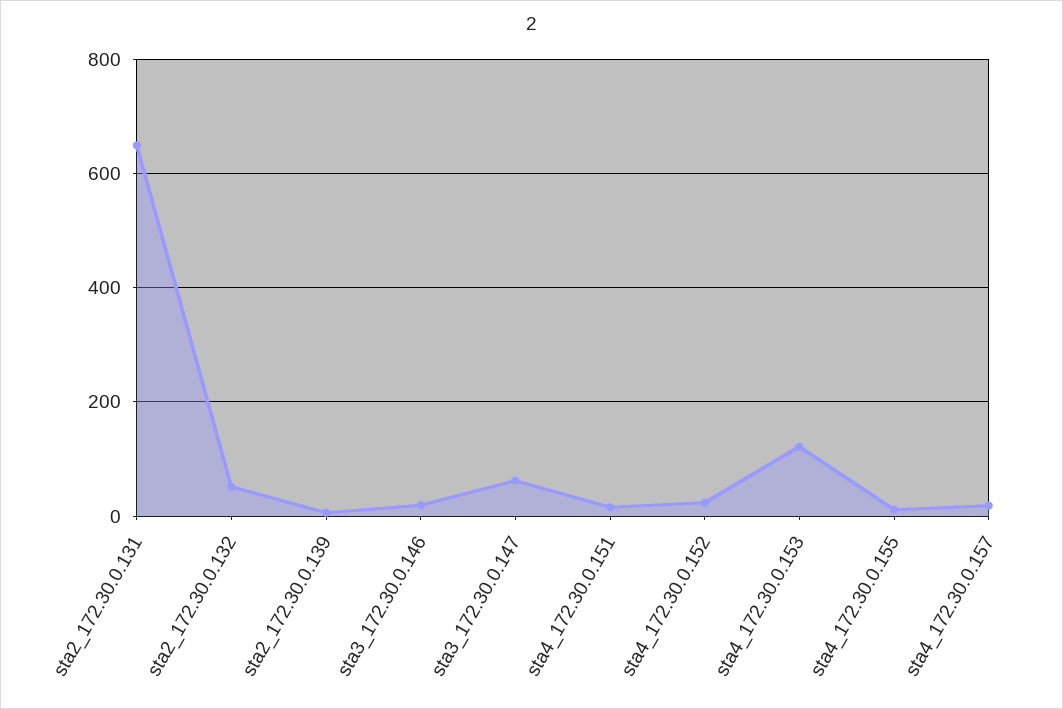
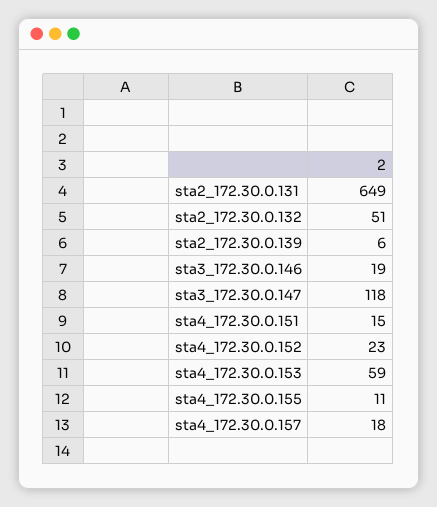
  {
    "sta2_172.30.0.131": 649,
    "sta2_172.30.0.132": 51,
    "sta2_172.30.0.139": 6,
    "sta3_172.30.0.146": 19,
-   "sta3_172.30.0.147": 60,
+   "sta3_172.30.0.147": 118,
    "sta4_172.30.0.151": 15,
    "sta4_172.30.0.152": 23,
-   "sta4_172.30.0.153": 120,
+   "sta4_172.30.0.153": 59,
    "sta4_172.30.0.155": 11,
    "sta4_172.30.0.157": 18
  }

